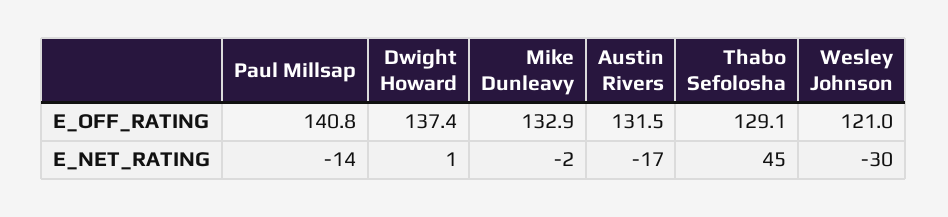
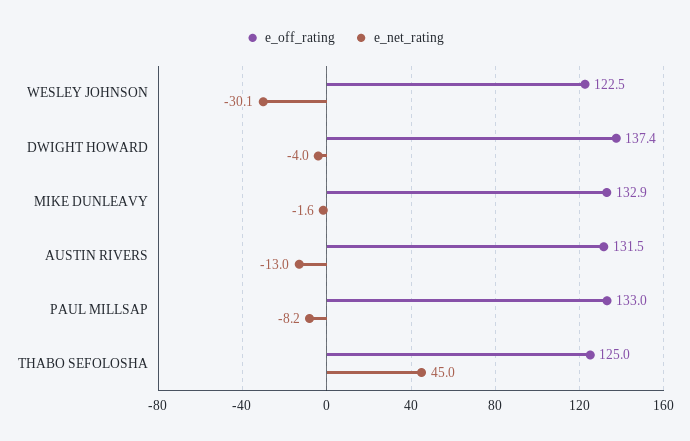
  {
    "E_OFF_RATING": {
-     "Paul Millsap": 140.8,
+     "Paul Millsap": 133,
      "Dwight Howard": 137.4,
      "Mike Dunleavy": 132.9,
      "Austin Rivers": 131.5,
-     "Thabo Sefolosha": 129.1,
+     "Thabo Sefolosha": 125,
-     "Wesley Johnson": 121
+     "Wesley Johnson": 122.5
    },
    "E_NET_RATING": {
-     "Paul Millsap": -14,
+     "Paul Millsap": -8.2,
-     "Dwight Howard": 1,
+     "Dwight Howard": -4,
      "Mike Dunleavy": -1.6,
-     "Austin Rivers": -17,
+     "Austin Rivers": -13,
      "Thabo Sefolosha": 45,
      "Wesley Johnson": -30.1
    }
  }

